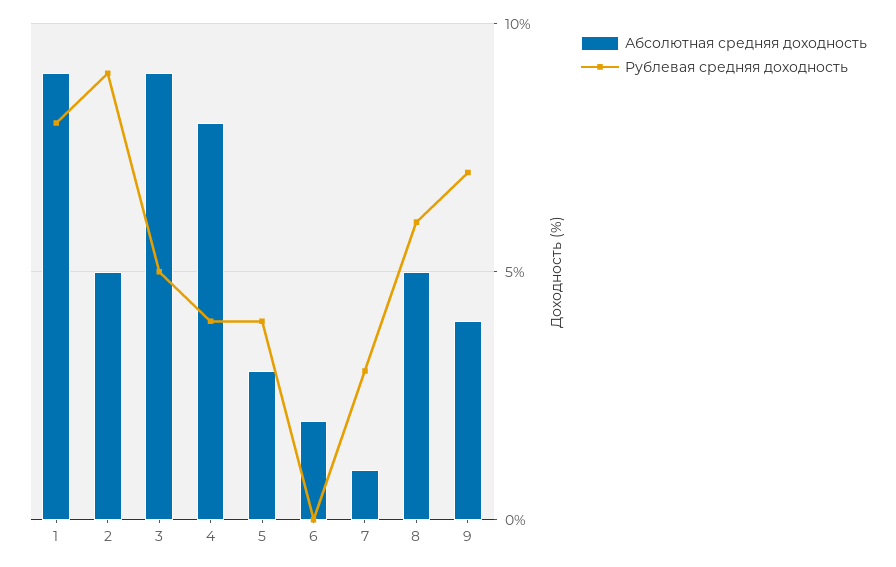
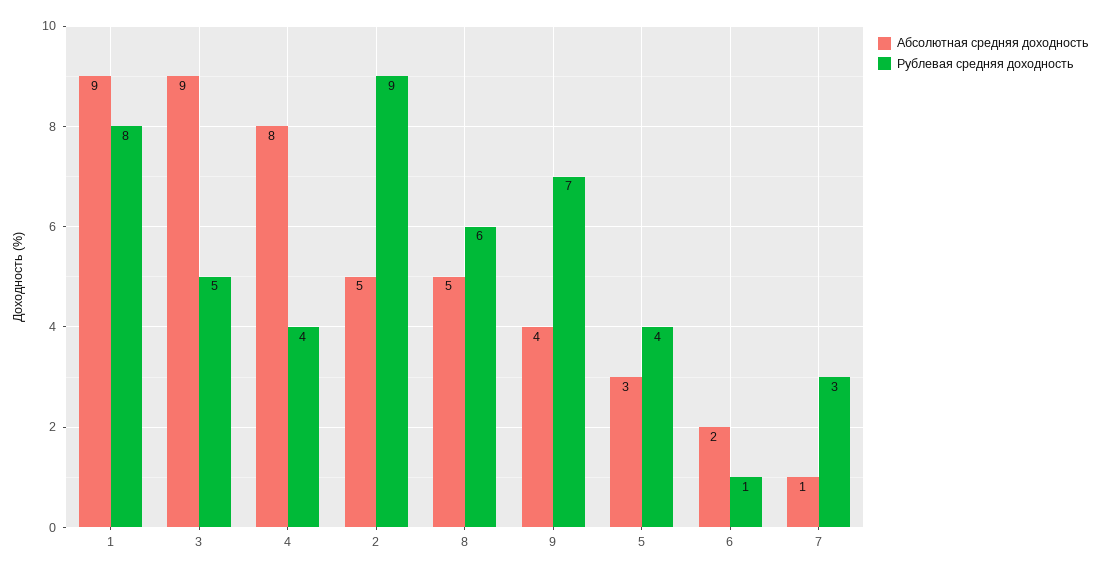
  {
    "Абсолютная средняя доходность": {
      "1": 9,
      "2": 5,
      "3": 9,
      "4": 8,
      "5": 3,
      "6": 2,
      "7": 1,
      "8": 5,
      "9": 4
    },
    "Рублевая средняя доходность": {
      "1": 8,
      "2": 9,
      "3": 5,
      "4": 4,
      "5": 4,
-     "6": 0,
+     "6": 1,
      "7": 3,
      "8": 6,
      "9": 7
    }
  }

